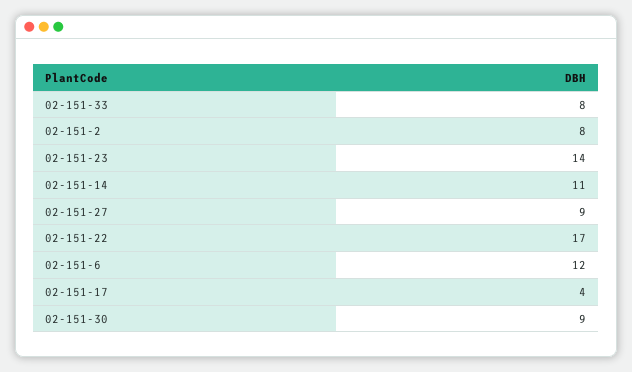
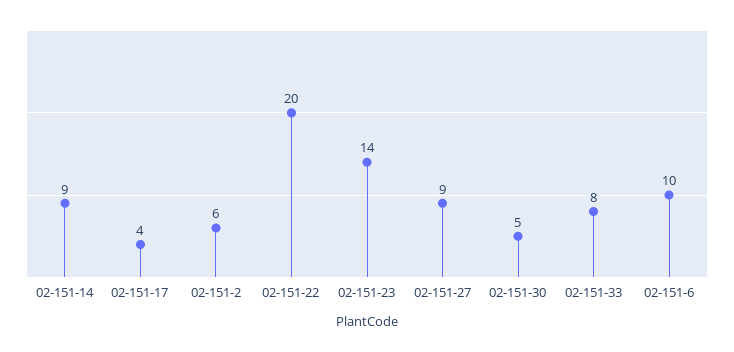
  {
    "02-151-33": 8,
-   "02-151-2": 8,
+   "02-151-2": 6,
    "02-151-23": 14,
-   "02-151-14": 11,
+   "02-151-14": 9,
    "02-151-27": 9,
-   "02-151-22": 17,
+   "02-151-22": 20,
-   "02-151-6": 12,
+   "02-151-6": 10,
    "02-151-17": 4,
-   "02-151-30": 9
+   "02-151-30": 5
  }

